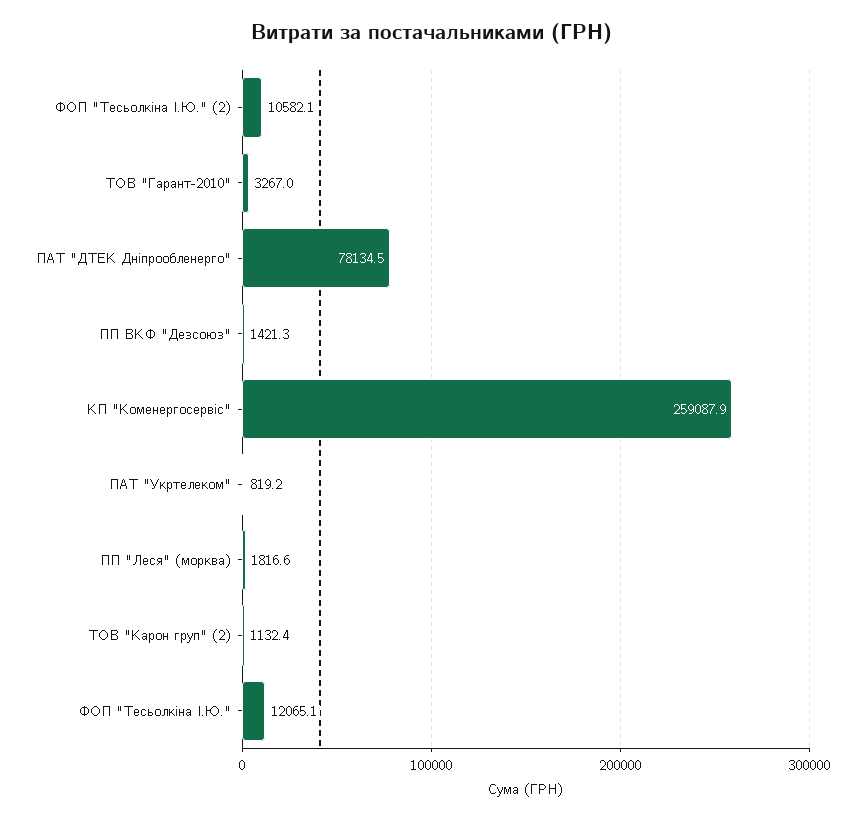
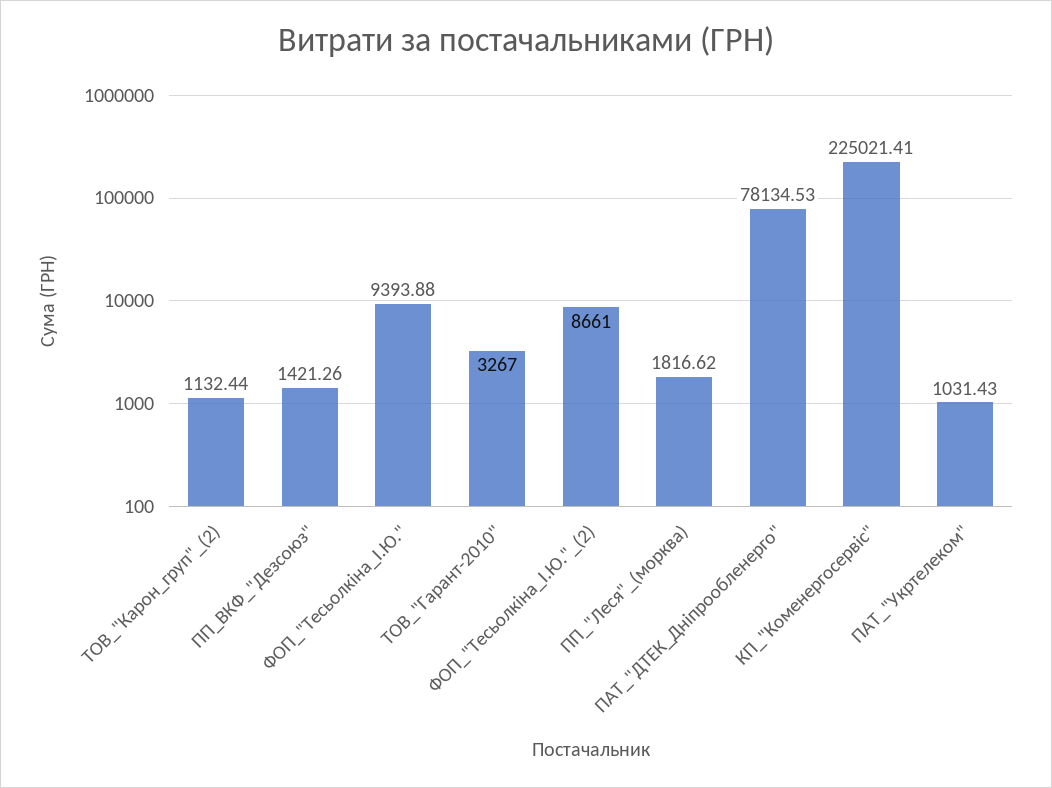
  {
-   "ФОП \"Тесьолкіна І.Ю.\" (2)": 10582.1,
+   "ФОП \"Тесьолкіна І.Ю.\" (2)": 8661,
    "ТОВ \"Гарант-2010\"": 3267,
    "ПАТ \"ДТЕК Дніпрообленерго\"": 78134.53,
    "ПП ВКФ \"Дезсоюз\"": 1421.26,
-   "КП \"Коменергосервіс\"": 259087.9,
+   "КП \"Коменергосервіс\"": 225021.41,
-   "ПАТ \"Укртелеком\"": 819.2,
+   "ПАТ \"Укртелеком\"": 1031.43,
    "ПП \"Леся\" (морква)": 1816.62,
    "ТОВ \"Карон груп\" (2)": 1132.44,
-   "ФОП \"Тесьолкіна І.Ю.\"": 12065.1
+   "ФОП \"Тесьолкіна І.Ю.\"": 9393.88
  }

